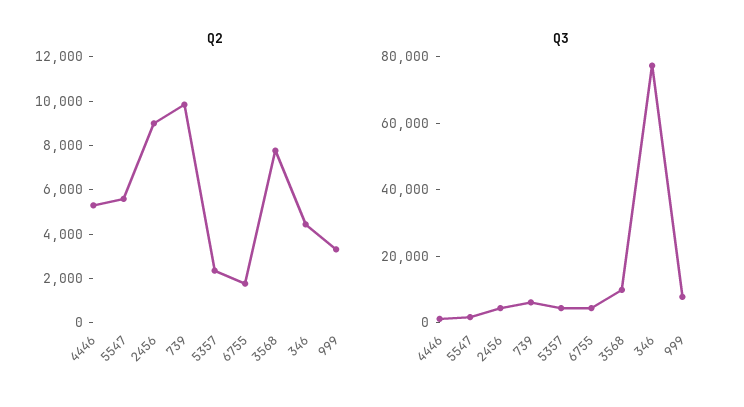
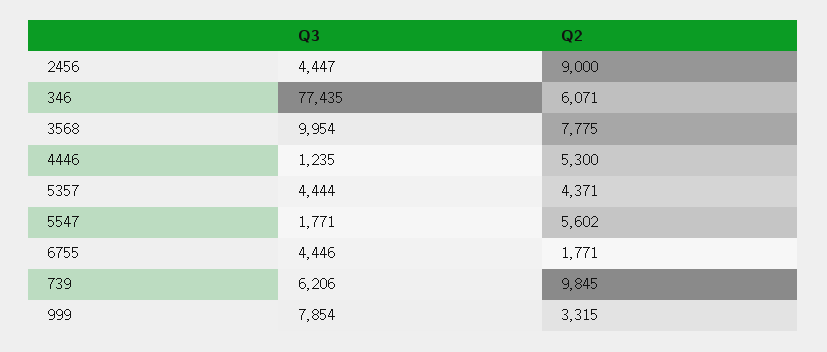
  {
    "Q2": {
      "4446": 5300,
      "5547": 5602,
      "2456": 9000,
      "739": 9845,
-     "5357": 2500,
+     "5357": 4371,
      "6755": 1771,
      "3568": 7775,
-     "346": 4500,
+     "346": 6071,
      "999": 3315
    },
    "Q3": {
      "4446": 1235,
      "5547": 1771,
      "2456": 4447,
      "739": 6206,
      "5357": 4444,
      "6755": 4446,
      "3568": 9954,
      "346": 77435,
      "999": 7854
    }
  }

